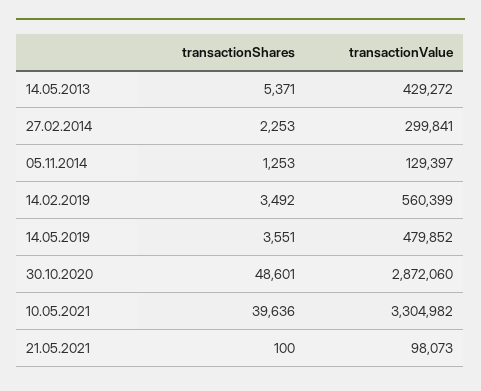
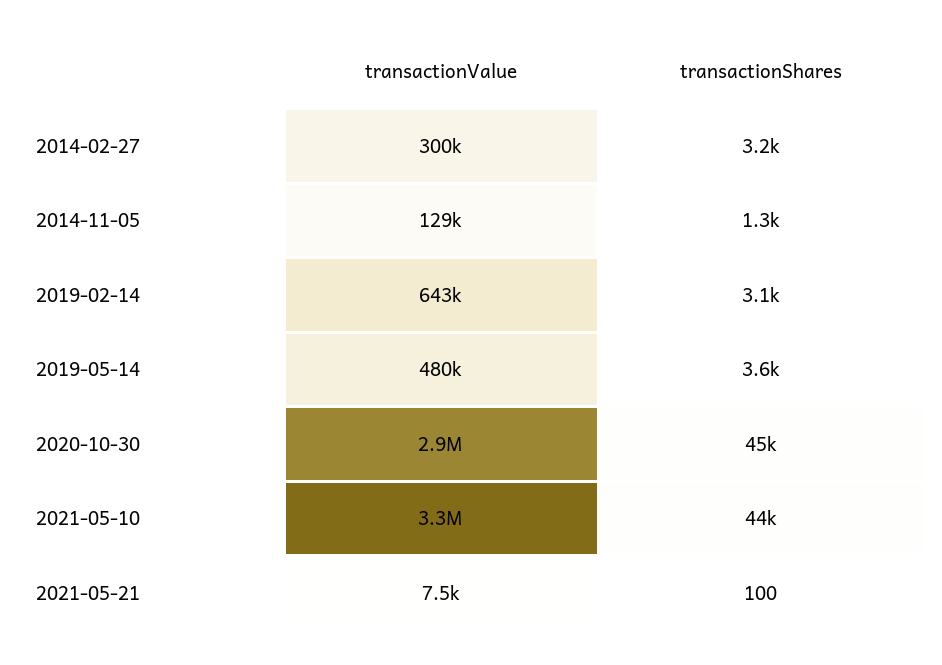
  {
    "transactionShares": {
-     "14.05.2013": 5371,
-     "27.02.2014": 2253,
+     "27.02.2014": 3200,
      "05.11.2014": 1253,
-     "14.02.2019": 3492,
+     "14.02.2019": 3100,
      "14.05.2019": 3551,
-     "30.10.2020": 48601,
+     "30.10.2020": 45000,
-     "10.05.2021": 39636,
+     "10.05.2021": 44000,
      "21.05.2021": 100
    },
    "transactionValue": {
-     "14.05.2013": 429272,
      "27.02.2014": 299841,
      "05.11.2014": 129397,
-     "14.02.2019": 560399,
+     "14.02.2019": 643000,
      "14.05.2019": 479852,
      "30.10.2020": 2872060,
      "10.05.2021": 3304982,
-     "21.05.2021": 98073
+     "21.05.2021": 7500
    }
  }

